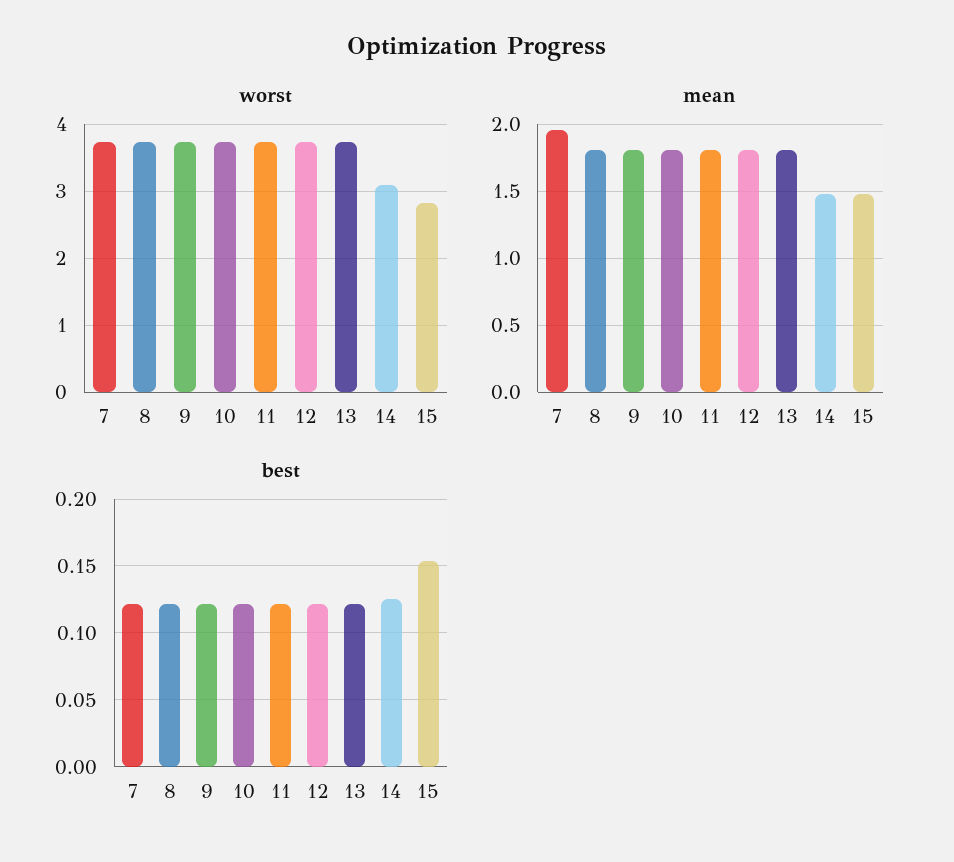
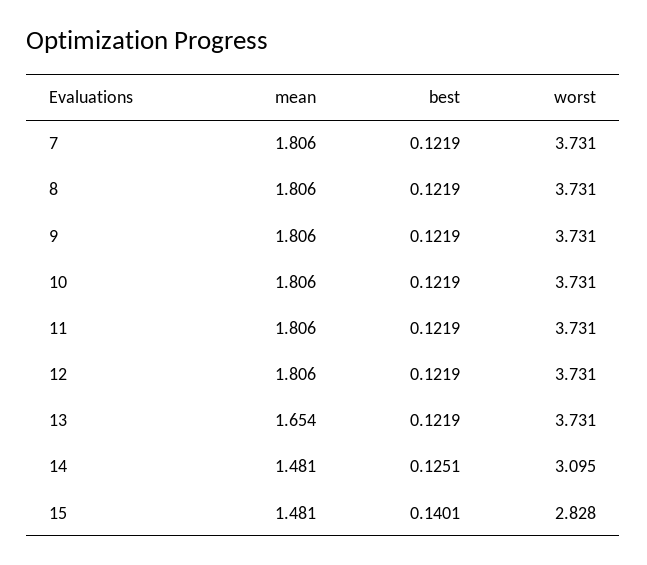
  {
    "worst": {
      "7": 3.731,
      "8": 3.731,
      "9": 3.731,
      "10": 3.731,
      "11": 3.731,
      "12": 3.731,
      "13": 3.731,
      "14": 3.095,
      "15": 2.828
    },
    "mean": {
-     "7": 1.95,
+     "7": 1.806,
      "8": 1.806,
      "9": 1.806,
      "10": 1.806,
      "11": 1.806,
      "12": 1.806,
-     "13": 1.8,
+     "13": 1.654,
      "14": 1.481,
      "15": 1.481
    },
    "best": {
      "7": 0.1219,
      "8": 0.1219,
      "9": 0.1219,
      "10": 0.1219,
      "11": 0.1219,
      "12": 0.1219,
      "13": 0.1219,
      "14": 0.1251,
-     "15": 0.155
+     "15": 0.1401
    }
  }

